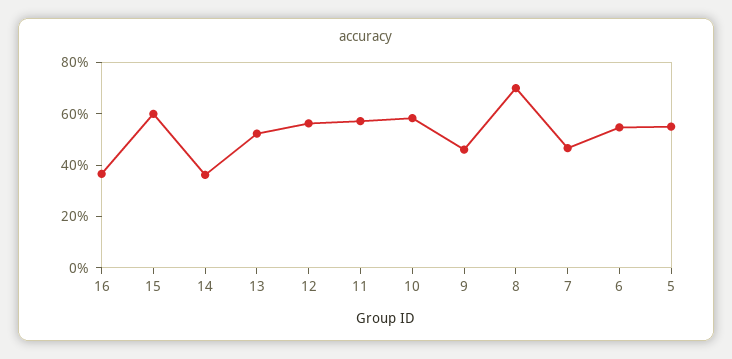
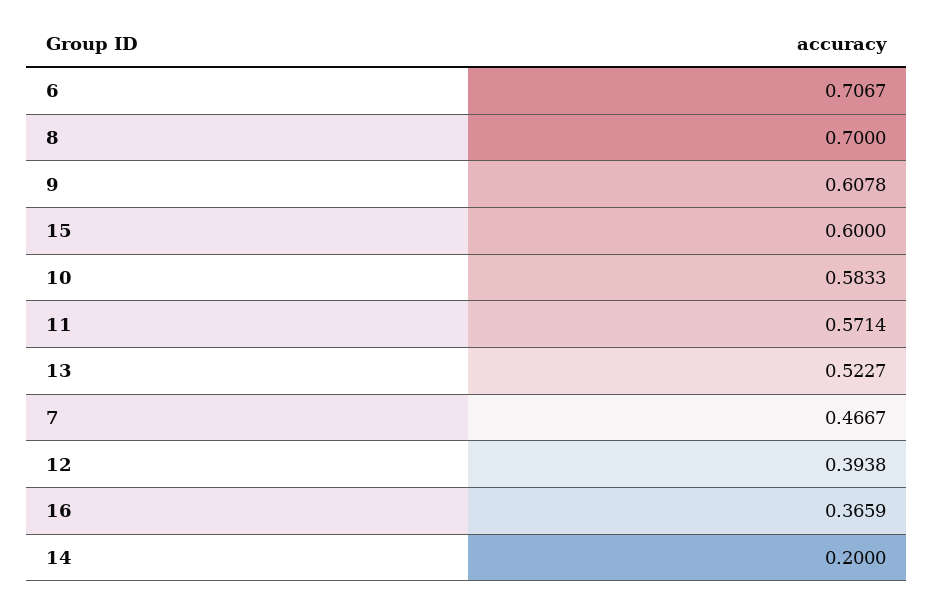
  {
    "16": 0.3659,
    "15": 0.6,
-   "14": 0.35,
+   "14": 0.2,
    "13": 0.5227,
-   "12": 0.55,
+   "12": 0.3938,
    "11": 0.5714,
    "10": 0.5833,
-   "9": 0.45,
+   "9": 0.6078,
    "8": 0.7,
    "7": 0.4667,
-   "6": 0.55,
+   "6": 0.7067
-   "5": 0.55
  }

